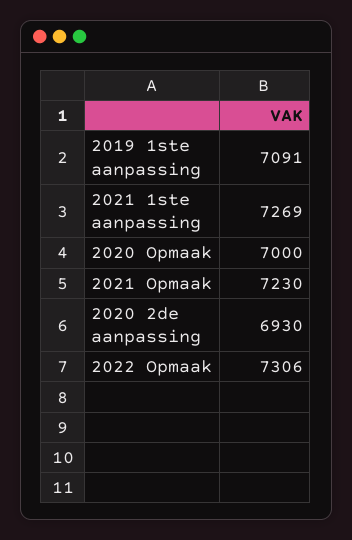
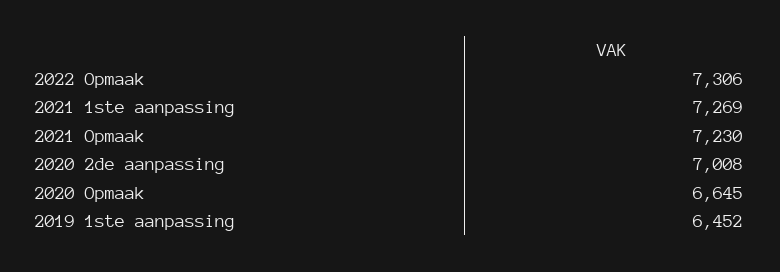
  {
-   "2019 1ste aanpassing": 7091,
+   "2019 1ste aanpassing": 6452,
    "2021 1ste aanpassing": 7269,
-   "2020 Opmaak": 7000,
+   "2020 Opmaak": 6645,
    "2021 Opmaak": 7230,
-   "2020 2de aanpassing": 6930,
+   "2020 2de aanpassing": 7008,
    "2022 Opmaak": 7306
  }

